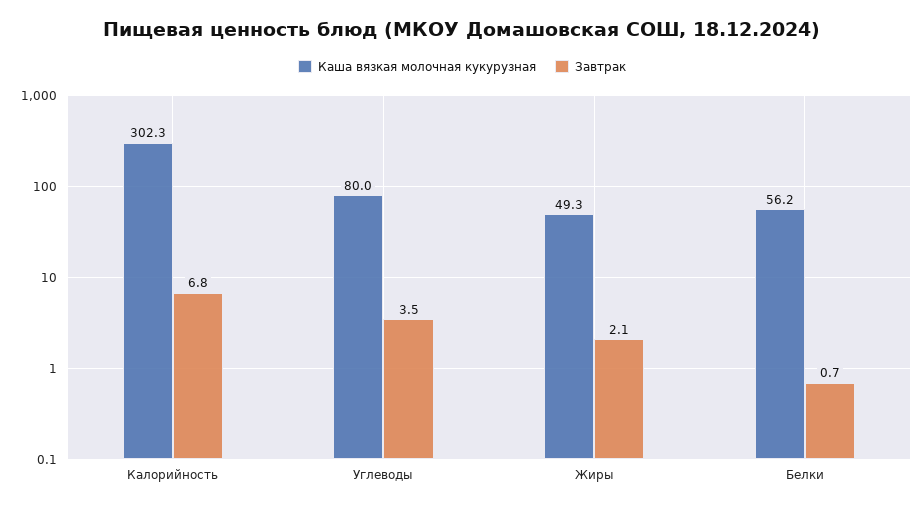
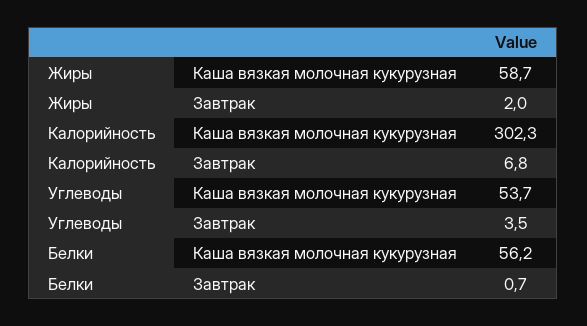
  {
    "Каша вязкая молочная кукурузная": {
      "Калорийность": 302.3,
-     "Углеводы": 80,
+     "Углеводы": 53.7,
-     "Жиры": 49.3,
+     "Жиры": 58.7,
      "Белки": 56.2
    },
    "Завтрак": {
      "Калорийность": 6.8,
      "Углеводы": 3.5,
-     "Жиры": 2.1,
+     "Жиры": 2,
      "Белки": 0.7
    }
  }

